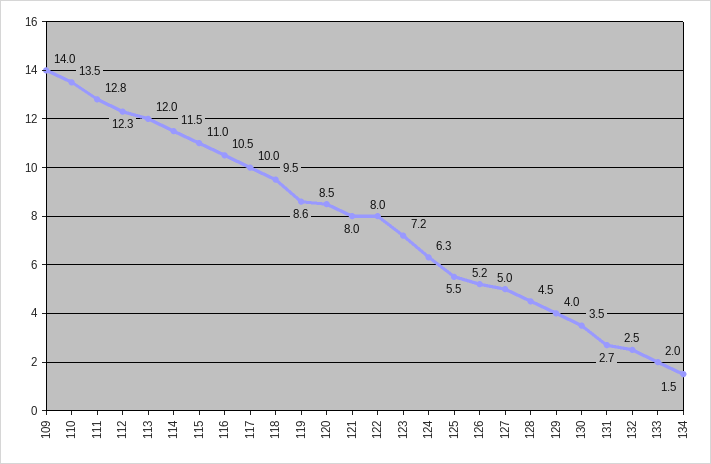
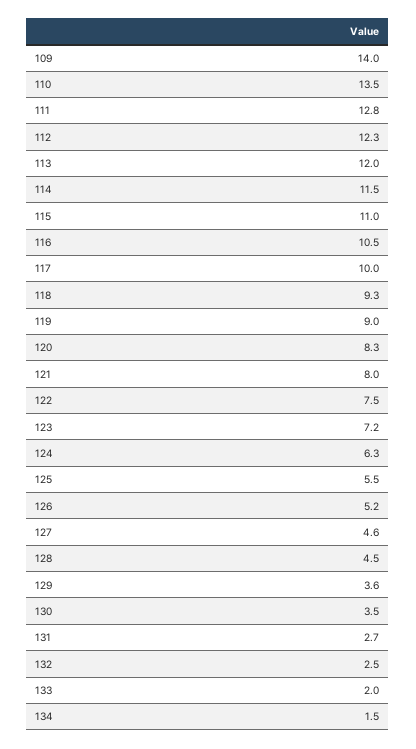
  {
    "109": 14,
    "110": 13.5,
    "111": 12.8,
    "112": 12.3,
    "113": 12,
    "114": 11.5,
    "115": 11,
    "116": 10.5,
    "117": 10,
-   "118": 9.5,
+   "118": 9.3,
-   "119": 8.6,
+   "119": 9,
-   "120": 8.5,
+   "120": 8.3,
    "121": 8,
-   "122": 8,
+   "122": 7.5,
    "123": 7.2,
    "124": 6.3,
    "125": 5.5,
    "126": 5.2,
-   "127": 5,
+   "127": 4.6,
    "128": 4.5,
-   "129": 4,
+   "129": 3.6,
    "130": 3.5,
    "131": 2.7,
    "132": 2.5,
    "133": 2,
    "134": 1.5
  }

